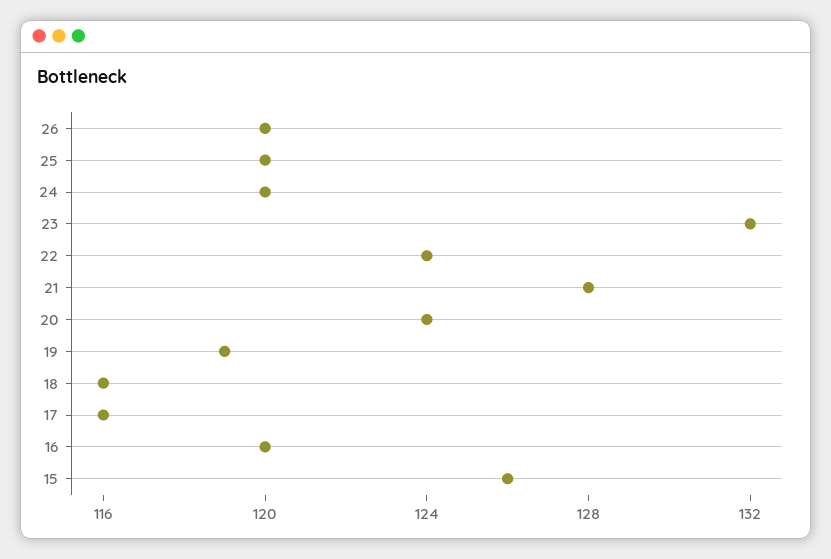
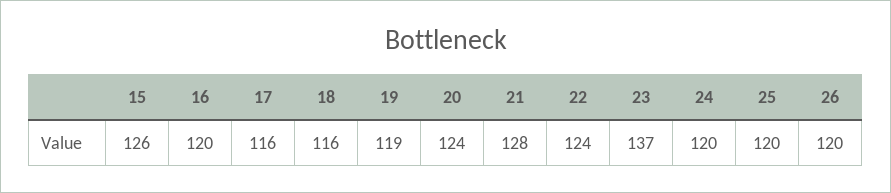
  {
    "26": 120,
    "25": 120,
    "24": 120,
-   "23": 132,
+   "23": 137,
    "22": 124,
    "21": 128,
    "20": 124,
    "19": 119,
    "18": 116,
    "17": 116,
    "16": 120,
    "15": 126
  }

